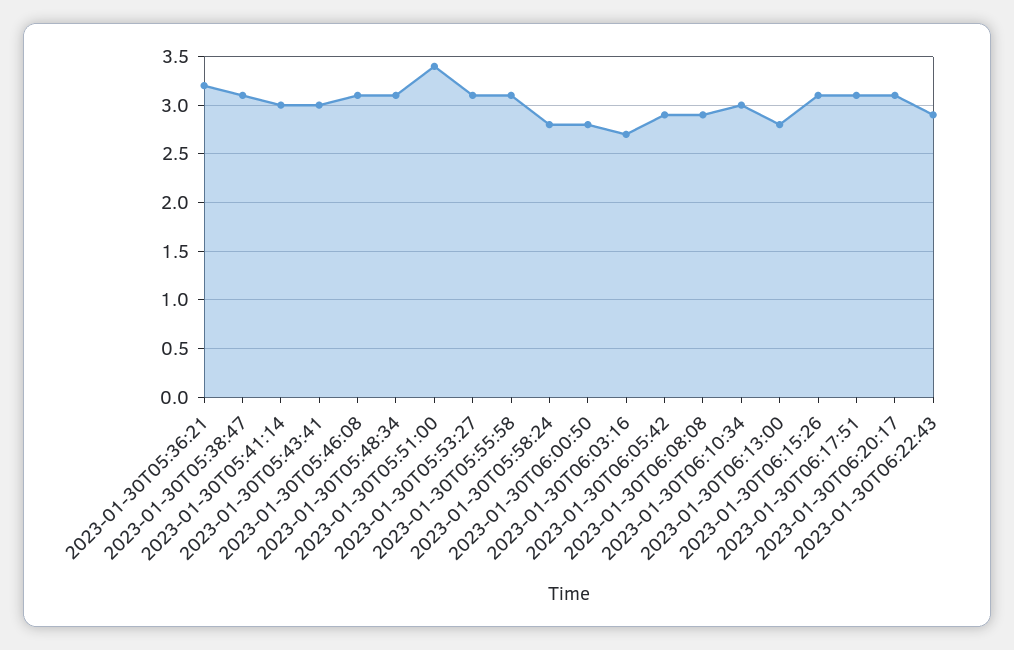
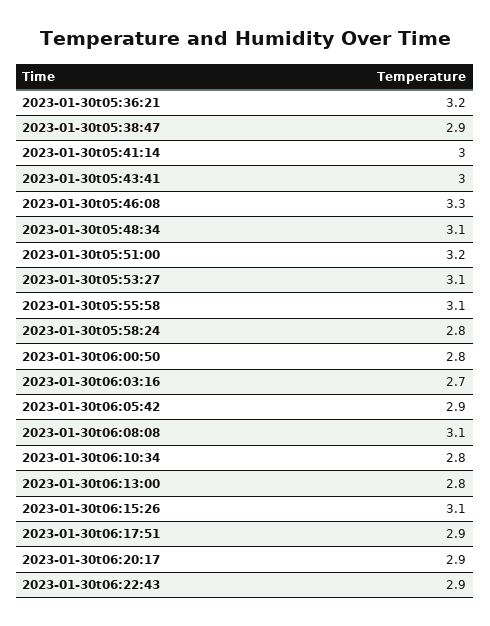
  {
    "2023-01-30T05:36:21": 3.2,
-   "2023-01-30T05:38:47": 3.1,
+   "2023-01-30T05:38:47": 2.9,
    "2023-01-30T05:41:14": 3,
    "2023-01-30T05:43:41": 3,
-   "2023-01-30T05:46:08": 3.1,
+   "2023-01-30T05:46:08": 3.3,
    "2023-01-30T05:48:34": 3.1,
-   "2023-01-30T05:51:00": 3.4,
+   "2023-01-30T05:51:00": 3.2,
    "2023-01-30T05:53:27": 3.1,
    "2023-01-30T05:55:58": 3.1,
    "2023-01-30T05:58:24": 2.8,
    "2023-01-30T06:00:50": 2.8,
    "2023-01-30T06:03:16": 2.7,
    "2023-01-30T06:05:42": 2.9,
-   "2023-01-30T06:08:08": 2.9,
+   "2023-01-30T06:08:08": 3.1,
-   "2023-01-30T06:10:34": 3,
+   "2023-01-30T06:10:34": 2.8,
    "2023-01-30T06:13:00": 2.8,
    "2023-01-30T06:15:26": 3.1,
-   "2023-01-30T06:17:51": 3.1,
+   "2023-01-30T06:17:51": 2.9,
-   "2023-01-30T06:20:17": 3.1,
+   "2023-01-30T06:20:17": 2.9,
    "2023-01-30T06:22:43": 2.9
  }

